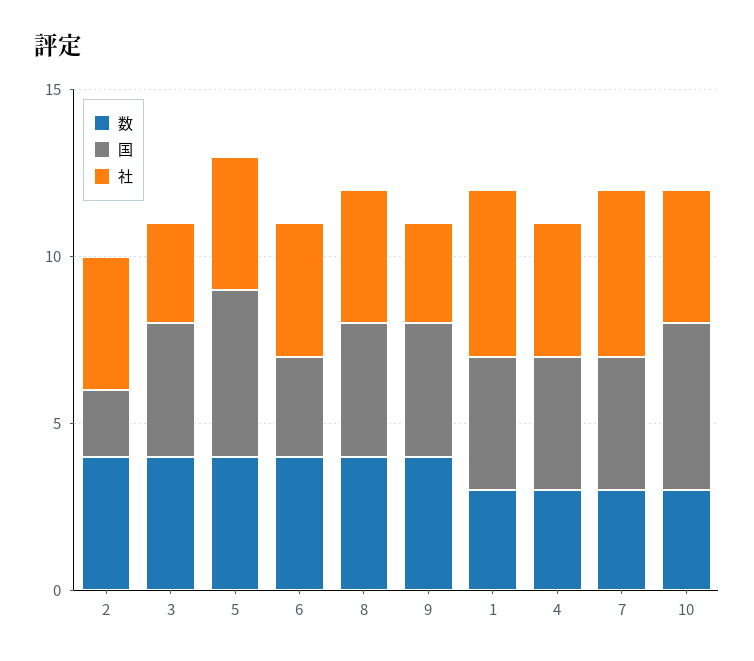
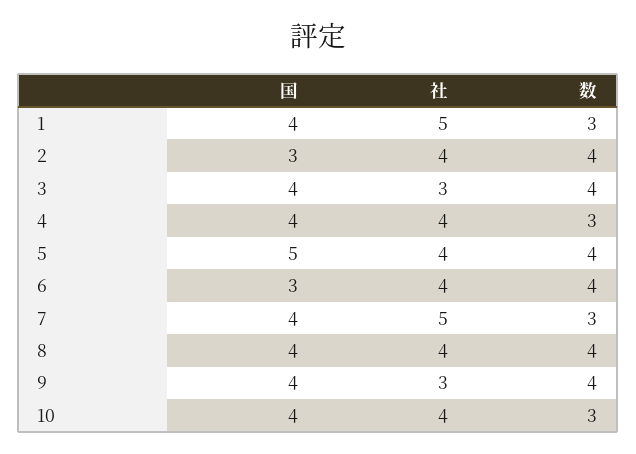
  {
    "数": {
      "2": 4,
      "3": 4,
      "5": 4,
      "6": 4,
      "8": 4,
      "9": 4,
      "1": 3,
      "4": 3,
      "7": 3,
      "10": 3
    },
    "国": {
-     "2": 2,
+     "2": 3,
      "3": 4,
      "5": 5,
      "6": 3,
      "8": 4,
      "9": 4,
      "1": 4,
      "4": 4,
      "7": 4,
-     "10": 5
+     "10": 4
    },
    "社": {
      "2": 4,
      "3": 3,
      "5": 4,
      "6": 4,
      "8": 4,
      "9": 3,
      "1": 5,
      "4": 4,
      "7": 5,
      "10": 4
    }
  }

